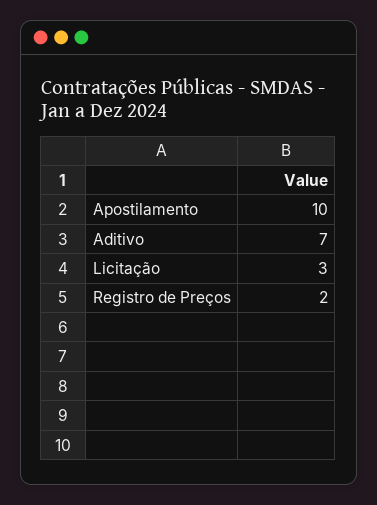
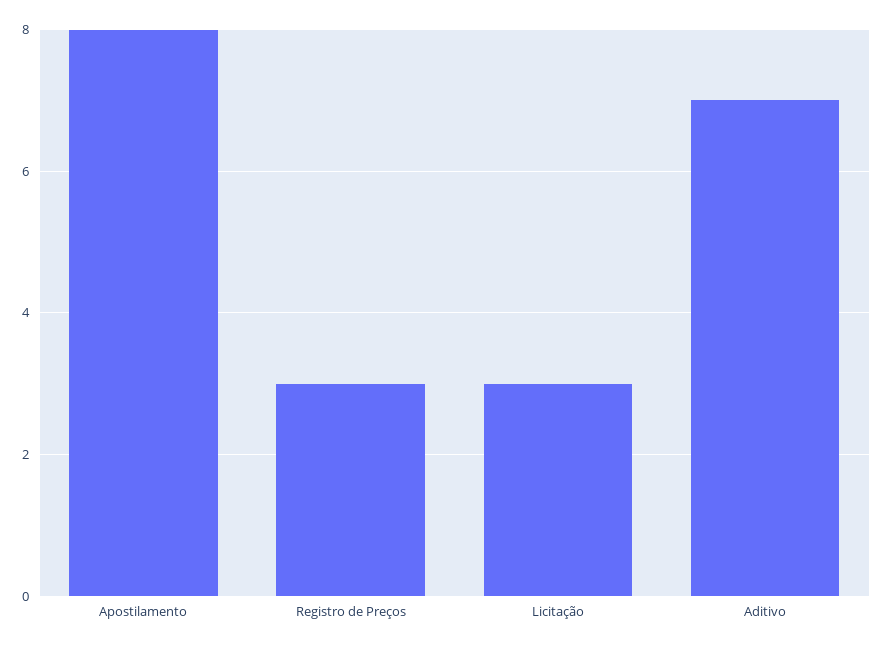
  {
-   "Apostilamento": 10,
+   "Apostilamento": 8,
    "Aditivo": 7,
    "Licitação": 3,
-   "Registro de Preços": 2
+   "Registro de Preços": 3
  }

